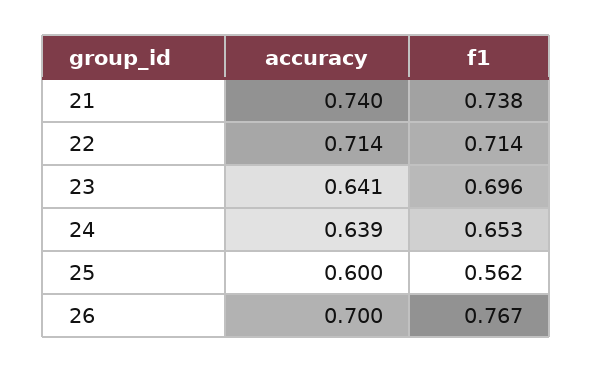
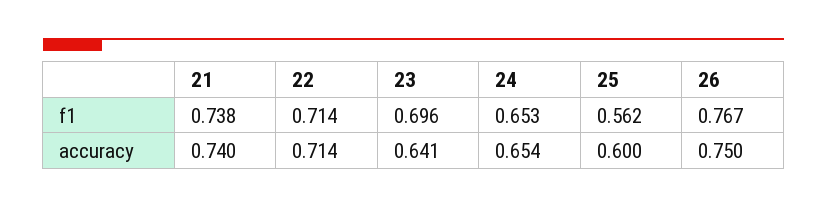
  {
    "accuracy": {
      "21": 0.74,
      "22": 0.714,
      "23": 0.641,
-     "24": 0.639,
+     "24": 0.654,
      "25": 0.6,
-     "26": 0.7
+     "26": 0.75
    },
    "f1": {
      "21": 0.738,
      "22": 0.714,
      "23": 0.696,
      "24": 0.653,
      "25": 0.562,
      "26": 0.767
    }
  }

